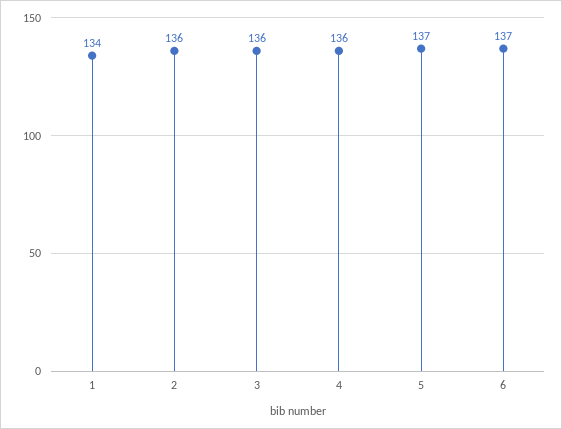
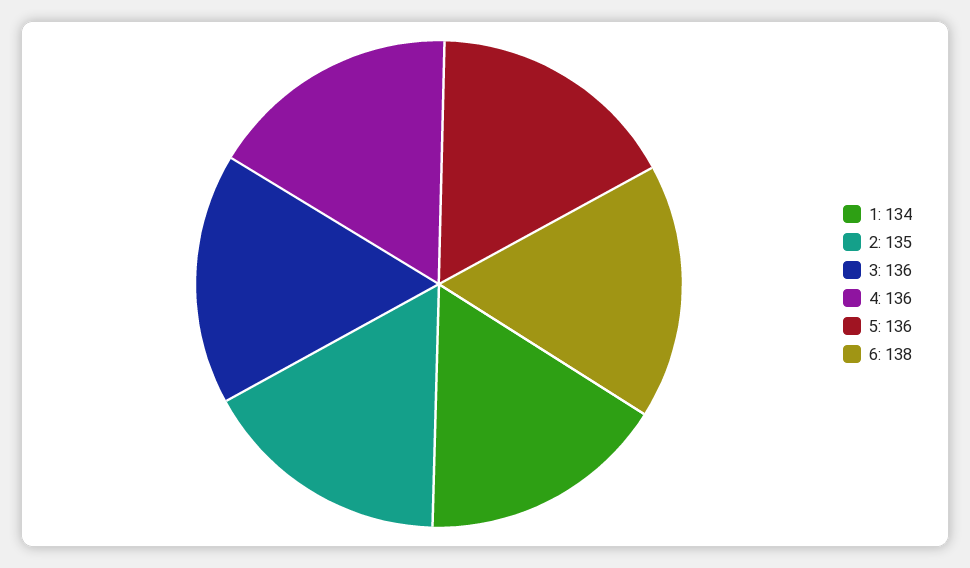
  {
    "1": 134,
-   "2": 136,
+   "2": 135,
    "3": 136,
    "4": 136,
-   "5": 137,
+   "5": 136,
-   "6": 137
+   "6": 138
  }

